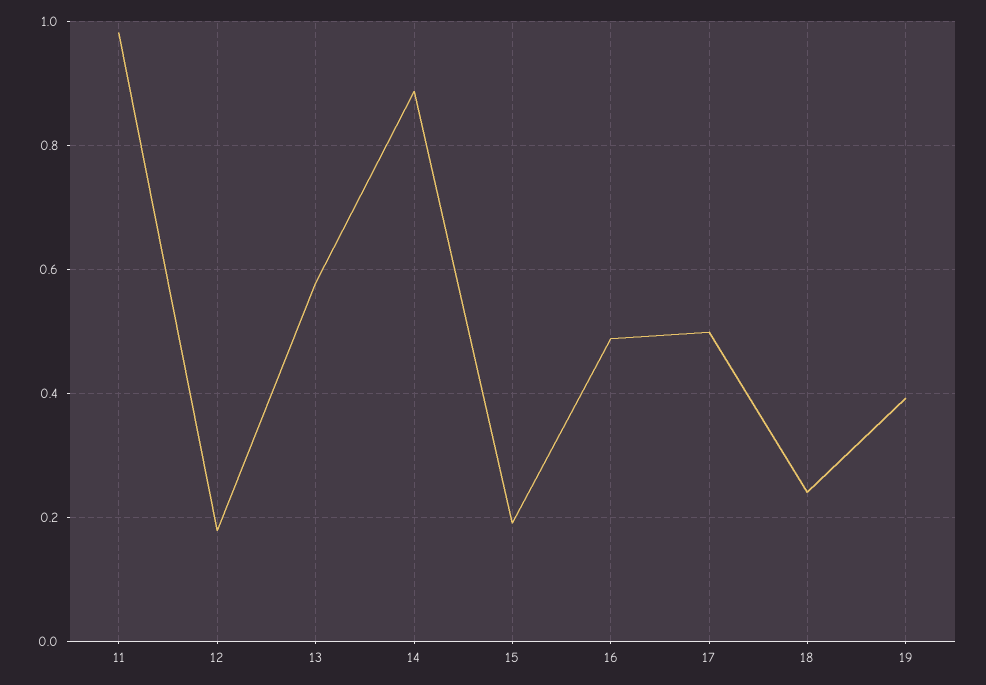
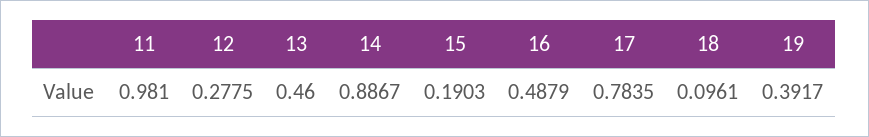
  {
    "11": 0.981,
-   "12": 0.18,
+   "12": 0.2775,
-   "13": 0.58,
+   "13": 0.46,
    "14": 0.8867,
    "15": 0.1903,
    "16": 0.4879,
-   "17": 0.5,
+   "17": 0.7835,
-   "18": 0.24,
+   "18": 0.0961,
    "19": 0.3917
  }

